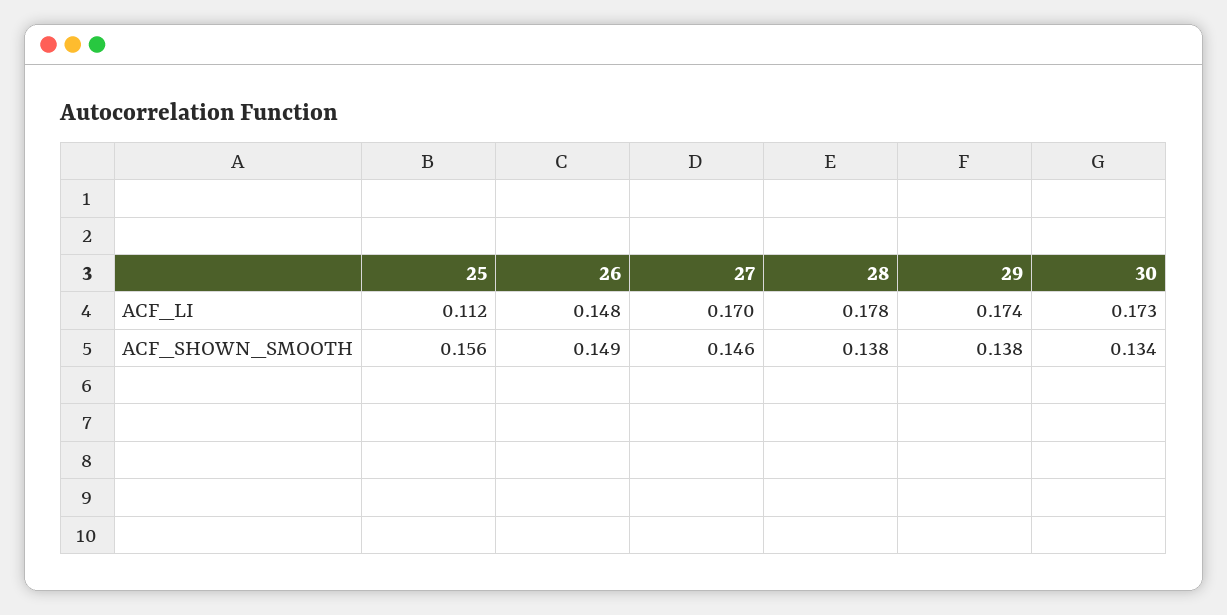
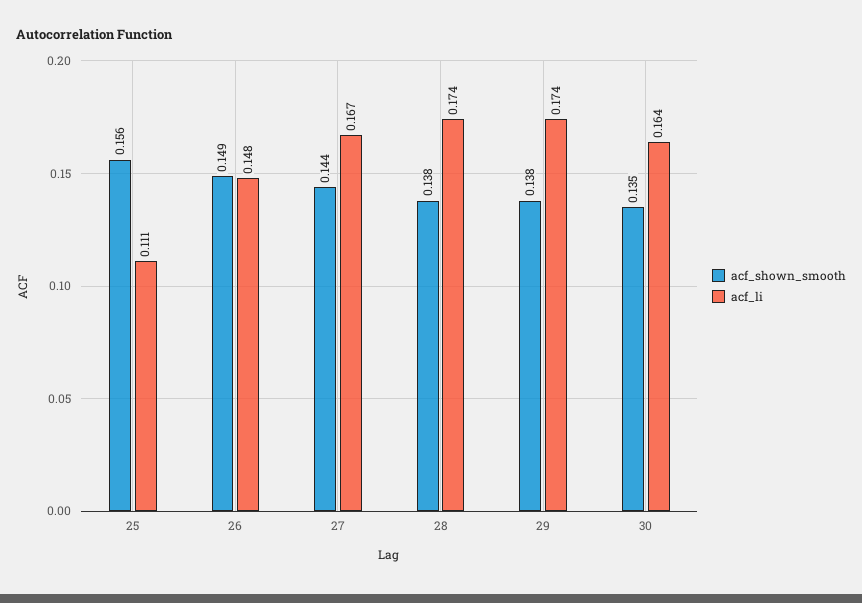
  {
    "ACF_LI": {
-     "25": 0.112,
+     "25": 0.111,
      "26": 0.148,
-     "27": 0.17,
+     "27": 0.167,
-     "28": 0.178,
+     "28": 0.174,
      "29": 0.174,
-     "30": 0.173
+     "30": 0.164
    },
    "ACF_SHOWN_SMOOTH": {
      "25": 0.156,
      "26": 0.149,
-     "27": 0.146,
+     "27": 0.144,
      "28": 0.138,
      "29": 0.138,
-     "30": 0.134
+     "30": 0.135
    }
  }

